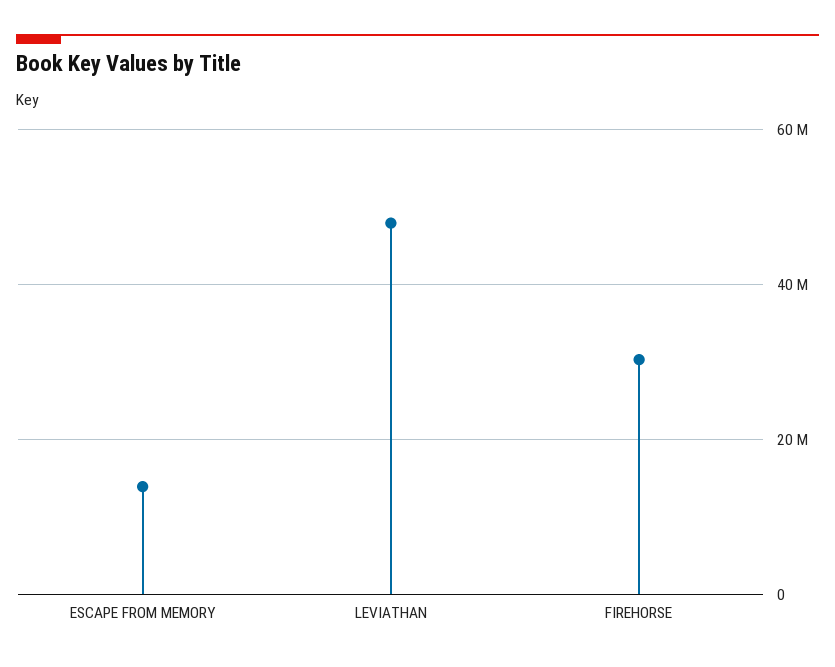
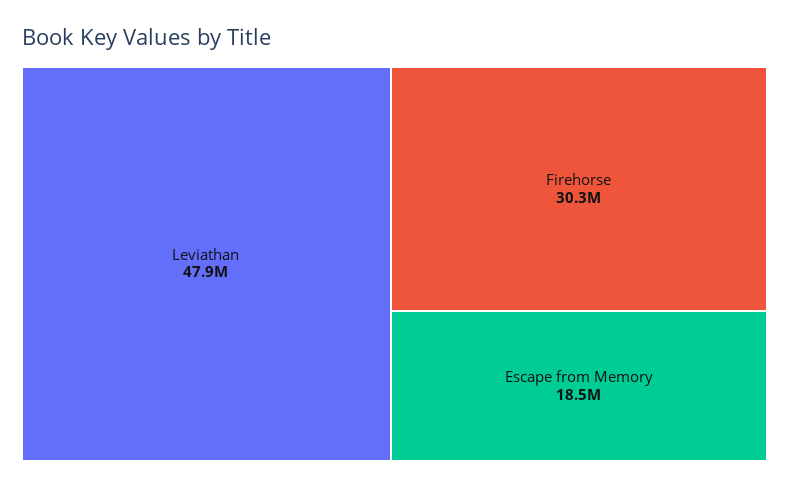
  {
-   "ESCAPE FROM MEMORY": 14000000,
+   "ESCAPE FROM MEMORY": 18500000,
    "LEVIATHAN": 47900000,
    "FIREHORSE": 30300000
  }

